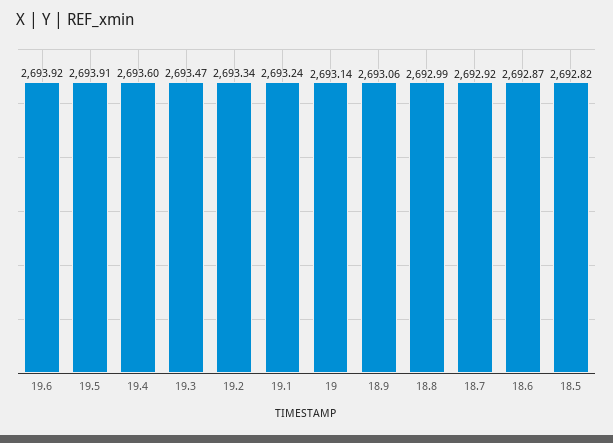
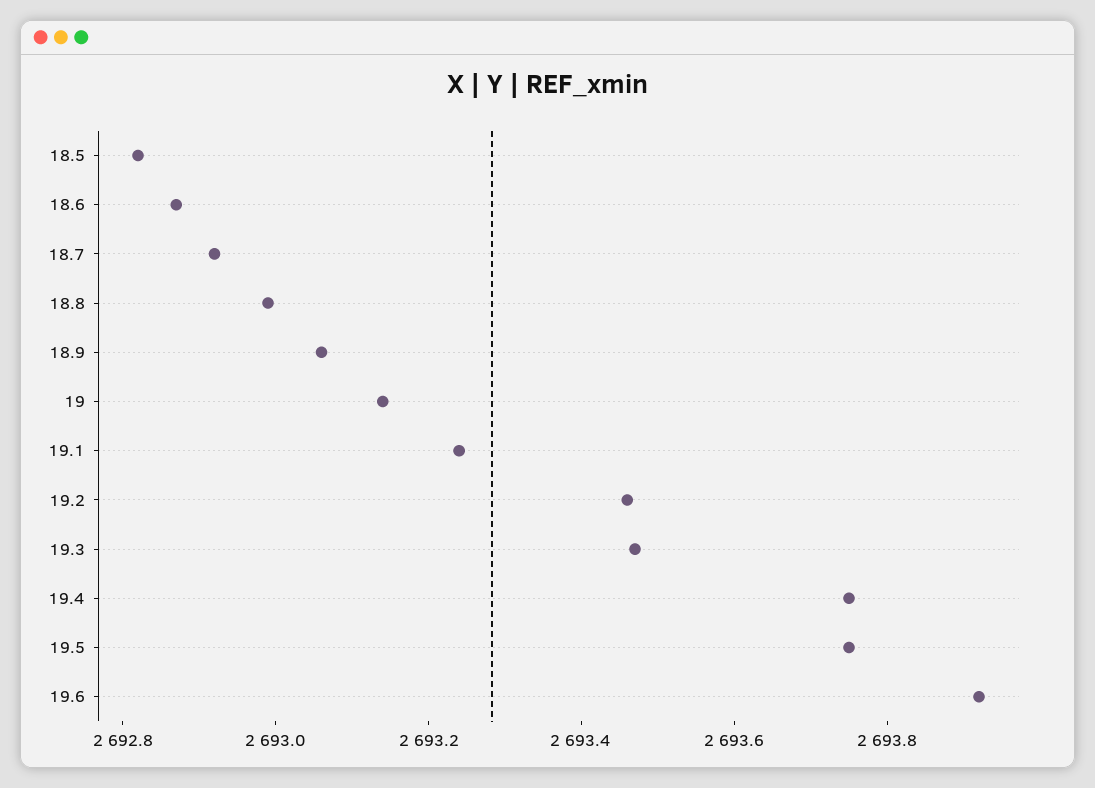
  {
    "19.6": 2693.92,
-   "19.5": 2693.91,
+   "19.5": 2693.75,
-   "19.4": 2693.6,
+   "19.4": 2693.75,
    "19.3": 2693.47,
-   "19.2": 2693.34,
+   "19.2": 2693.45,
    "19.1": 2693.24,
    "19": 2693.14,
    "18.9": 2693.06,
    "18.8": 2692.99,
    "18.7": 2692.92,
    "18.6": 2692.87,
    "18.5": 2692.82
  }

